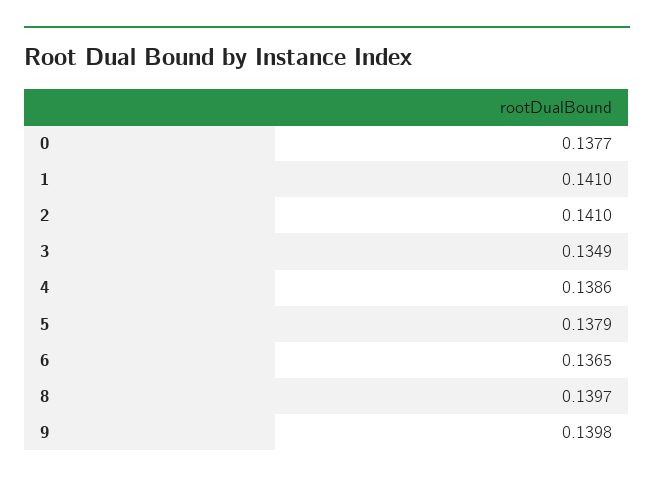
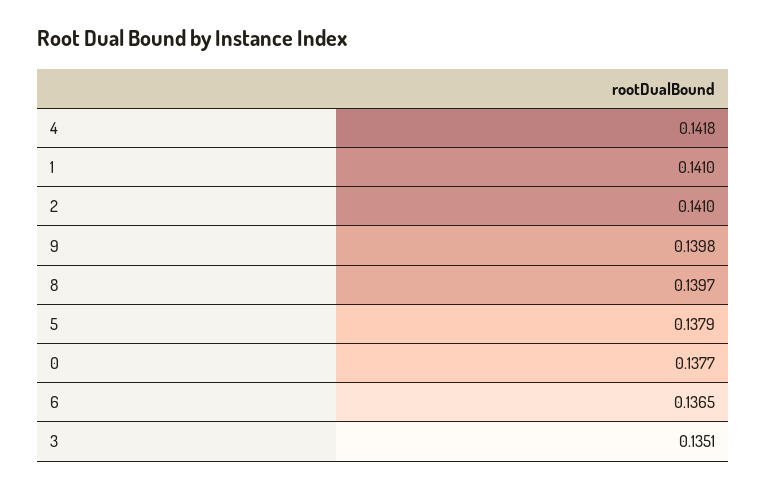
  {
    "0": 0.1377,
    "1": 0.141,
    "2": 0.141,
-   "3": 0.1349,
+   "3": 0.1351,
-   "4": 0.1386,
+   "4": 0.1418,
    "5": 0.1379,
    "6": 0.1365,
    "8": 0.1397,
    "9": 0.1398
  }

